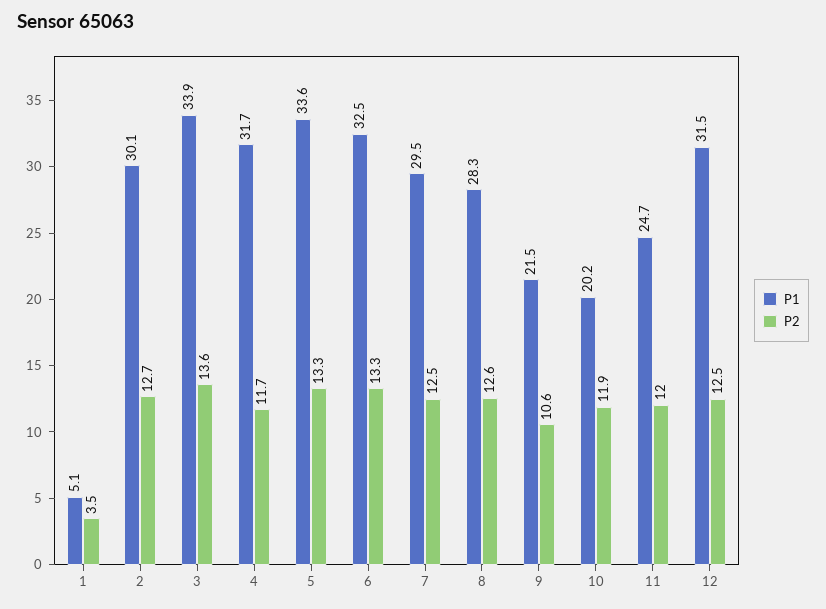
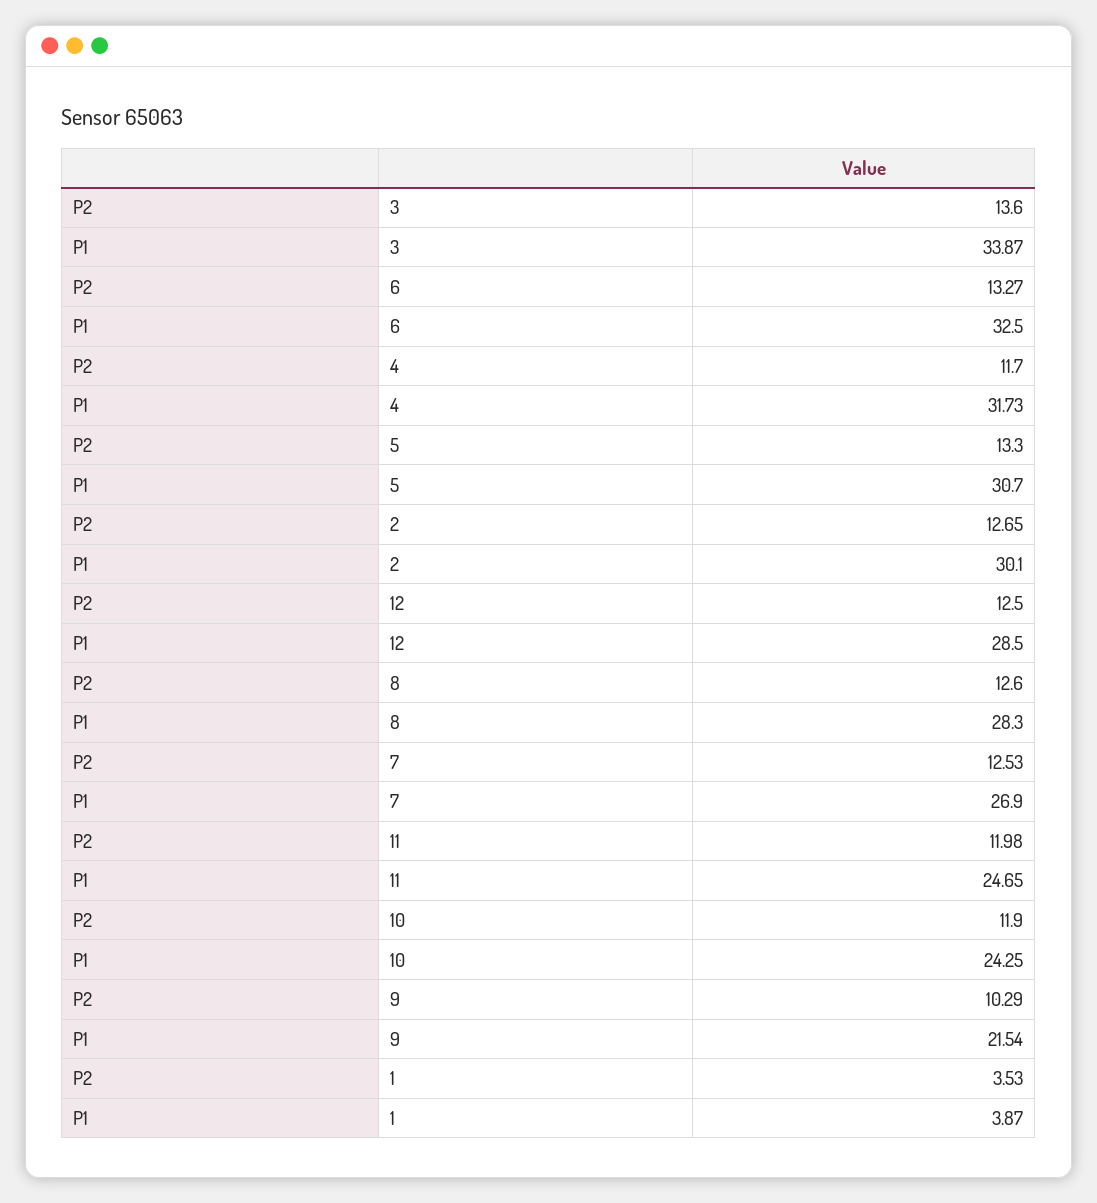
  {
    "P1": {
-     "1": 5.1,
+     "1": 3.87,
      "2": 30.1,
      "3": 33.87,
      "4": 31.73,
-     "5": 33.6,
+     "5": 30.7,
      "6": 32.5,
-     "7": 29.5,
+     "7": 26.9,
      "8": 28.3,
      "9": 21.54,
-     "10": 20.2,
+     "10": 24.25,
      "11": 24.65,
-     "12": 31.5
+     "12": 28.5
    },
    "P2": {
      "1": 3.53,
      "2": 12.65,
      "3": 13.6,
      "4": 11.7,
      "5": 13.3,
      "6": 13.27,
      "7": 12.53,
      "8": 12.6,
-     "9": 10.6,
+     "9": 10.29,
      "10": 11.9,
      "11": 11.98,
      "12": 12.5
    }
  }

